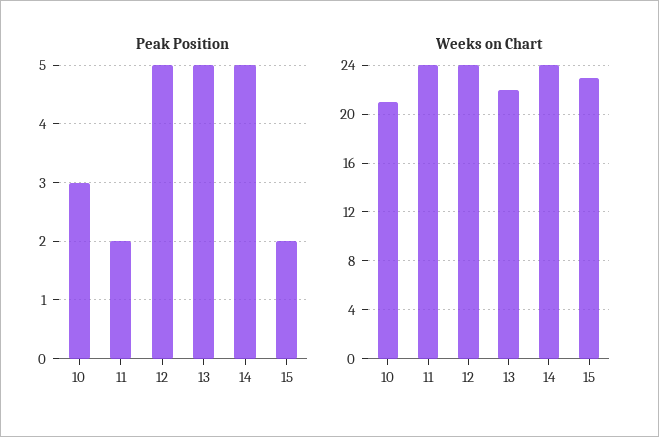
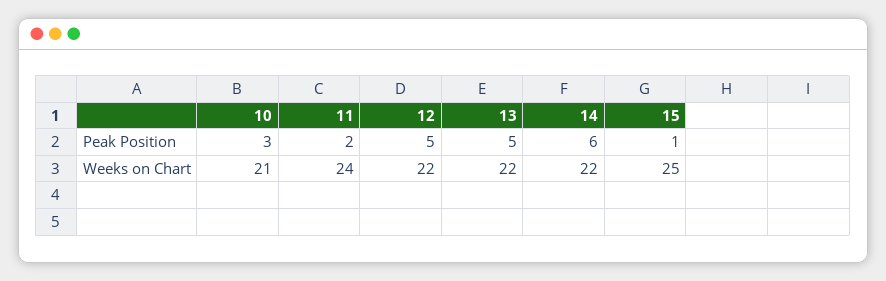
  {
    "Peak Position": {
      "10": 3,
      "11": 2,
      "12": 5,
      "13": 5,
-     "14": 5,
+     "14": 6,
-     "15": 2
+     "15": 1
    },
    "Weeks on Chart": {
      "10": 21,
      "11": 24,
-     "12": 24,
+     "12": 22,
      "13": 22,
-     "14": 24,
+     "14": 22,
-     "15": 23
+     "15": 25
    }
  }

